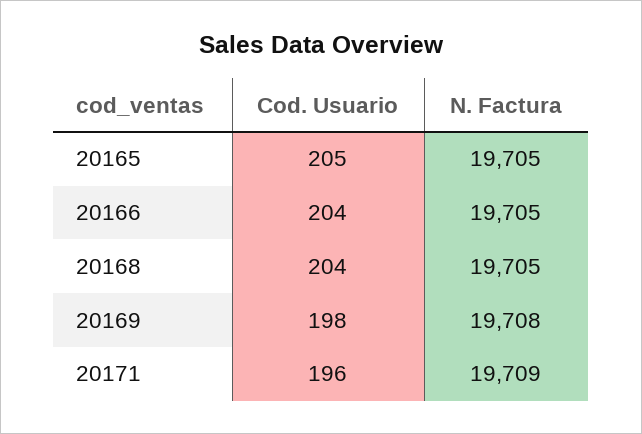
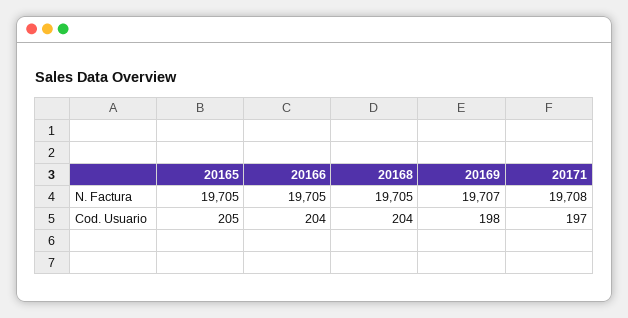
  {
    "Cod. Usuario": {
      "20165": 205,
      "20166": 204,
      "20168": 204,
      "20169": 198,
-     "20171": 196
+     "20171": 197
    },
    "N. Factura": {
      "20165": 19705,
      "20166": 19705,
      "20168": 19705,
-     "20169": 19708,
+     "20169": 19707,
-     "20171": 19709
+     "20171": 19708
    }
  }

